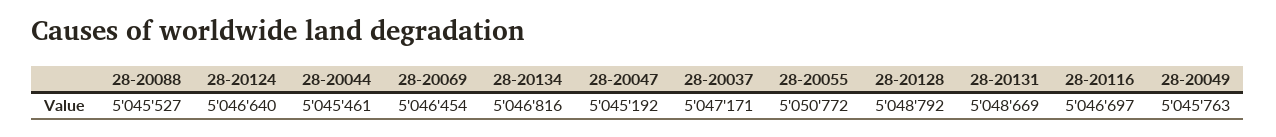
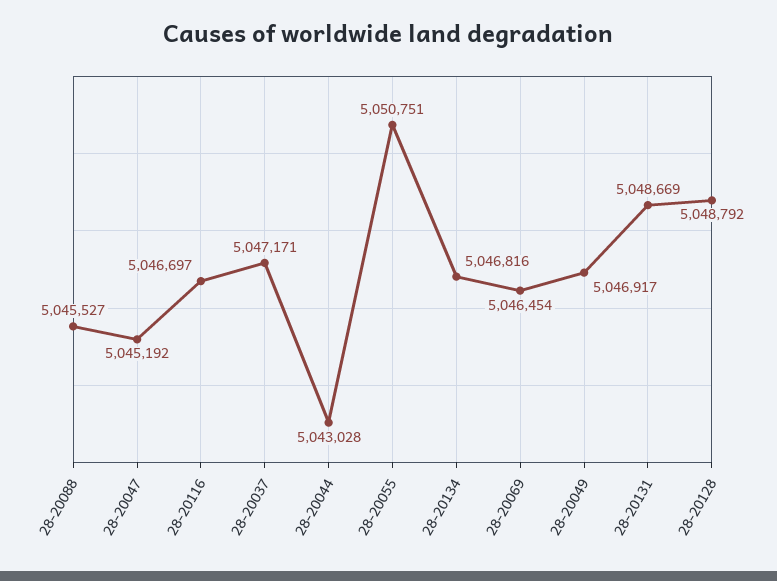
  {
    "28-20088": 5045527,
-   "28-20124": 5046640,
-   "28-20044": 5045461,
+   "28-20044": 5043028,
    "28-20069": 5046454,
    "28-20134": 5046816,
    "28-20047": 5045192,
    "28-20037": 5047171,
-   "28-20055": 5050772,
+   "28-20055": 5050751,
    "28-20128": 5048792,
    "28-20131": 5048669,
    "28-20116": 5046697,
-   "28-20049": 5045763
+   "28-20049": 5046917
  }

